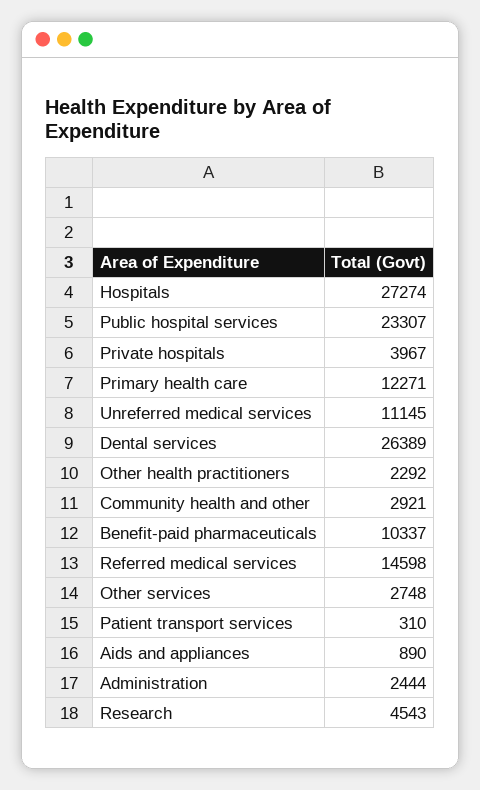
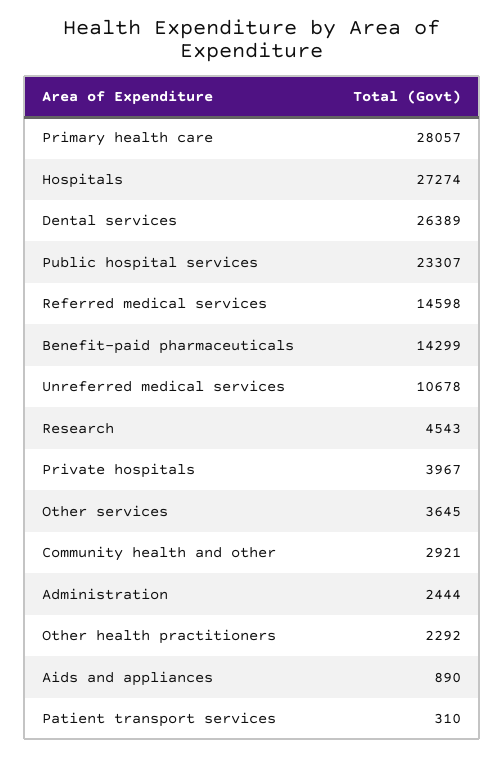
  {
    "Hospitals": 27274,
    "Public hospital services": 23307,
    "Private hospitals": 3967,
-   "Primary health care": 12271,
+   "Primary health care": 28057,
-   "Unreferred medical services": 11145,
+   "Unreferred medical services": 10678,
    "Dental services": 26389,
    "Other health practitioners": 2292,
    "Community health and other": 2921,
-   "Benefit-paid pharmaceuticals": 10337,
+   "Benefit-paid pharmaceuticals": 14299,
    "Referred medical services": 14598,
-   "Other services": 2748,
+   "Other services": 3645,
    "Patient transport services": 310,
    "Aids and appliances": 890,
    "Administration": 2444,
    "Research": 4543
  }

